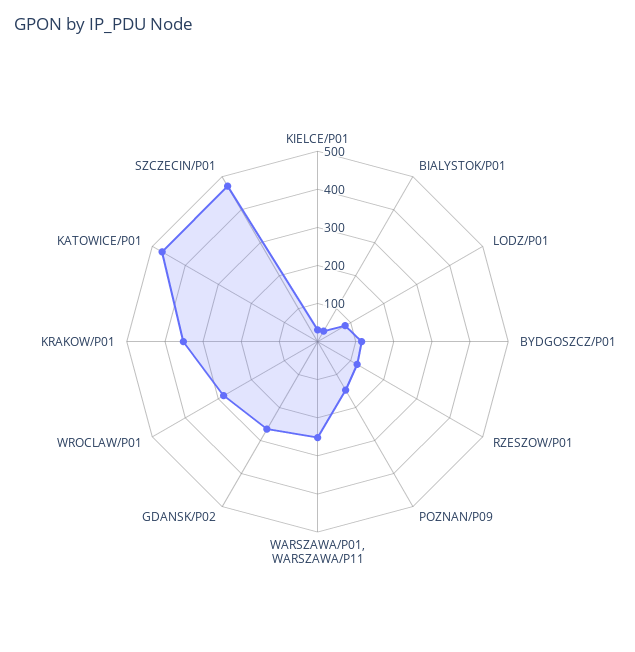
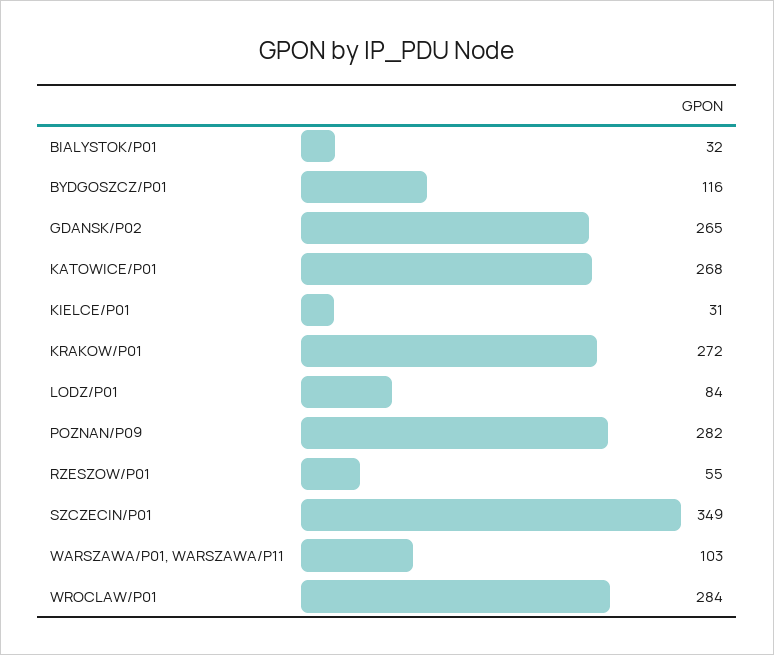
  {
    "KIELCE/P01": 31,
    "BIALYSTOK/P01": 32,
    "LODZ/P01": 84,
    "BYDGOSZCZ/P01": 116,
-   "RZESZOW/P01": 125,
+   "RZESZOW/P01": 55,
-   "POZNAN/P09": 150,
+   "POZNAN/P09": 282,
-   "WARSZAWA/P01, WARSZAWA/P11": 250,
+   "WARSZAWA/P01, WARSZAWA/P11": 103,
    "GDANSK/P02": 265,
    "WROCLAW/P01": 284,
-   "KRAKOW/P01": 350,
+   "KRAKOW/P01": 272,
-   "KATOWICE/P01": 475,
+   "KATOWICE/P01": 268,
-   "SZCZECIN/P01": 475
+   "SZCZECIN/P01": 349
  }

